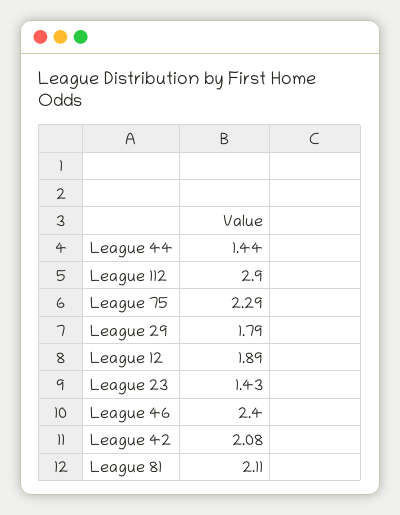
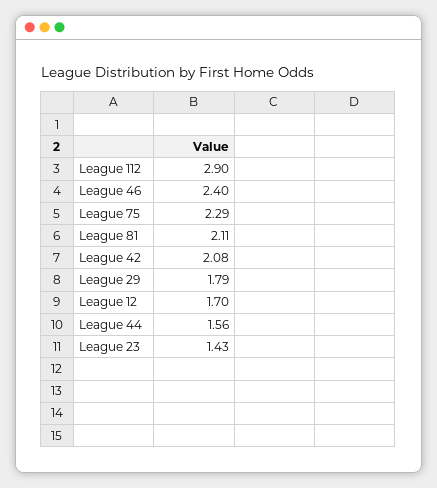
  {
-   "League 44": 1.44,
+   "League 44": 1.56,
    "League 112": 2.9,
    "League 75": 2.29,
    "League 29": 1.79,
-   "League 12": 1.89,
+   "League 12": 1.7,
    "League 23": 1.43,
    "League 46": 2.4,
    "League 42": 2.08,
    "League 81": 2.11
  }

